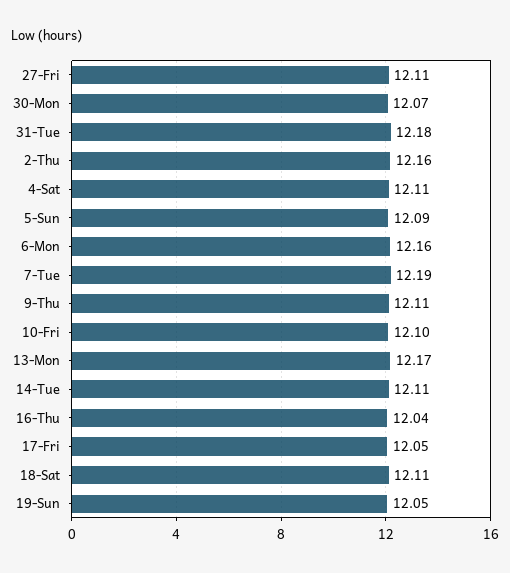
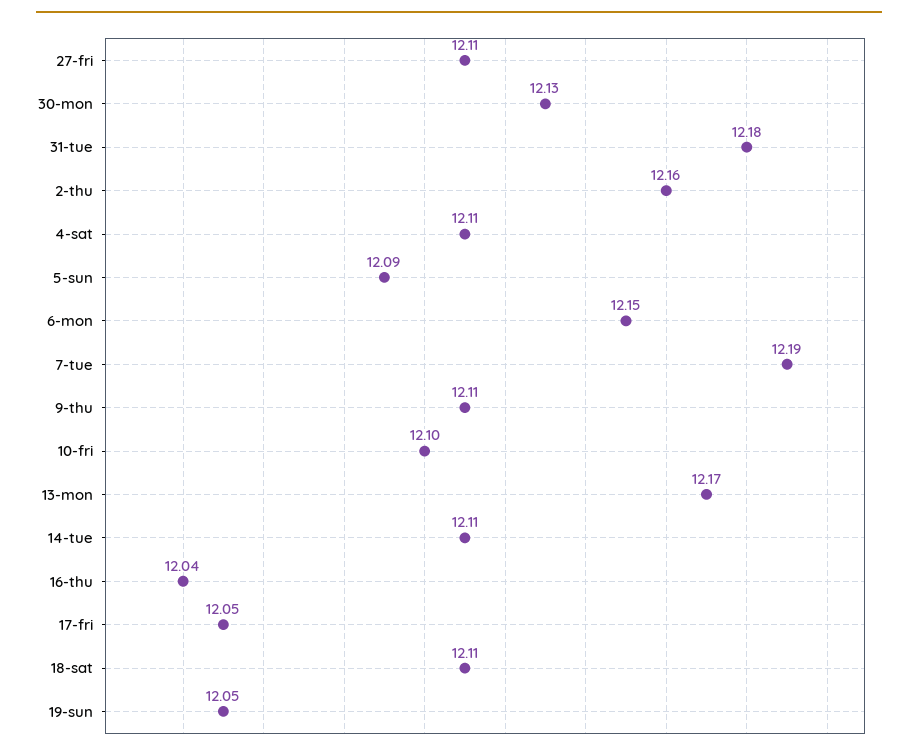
  {
    "27-Fri": 12.11,
-   "30-Mon": 12.07,
+   "30-Mon": 12.13,
    "31-Tue": 12.18,
    "2-Thu": 12.16,
    "4-Sat": 12.11,
    "5-Sun": 12.09,
-   "6-Mon": 12.16,
+   "6-Mon": 12.15,
    "7-Tue": 12.19,
    "9-Thu": 12.11,
    "10-Fri": 12.1,
    "13-Mon": 12.17,
    "14-Tue": 12.11,
    "16-Thu": 12.04,
    "17-Fri": 12.05,
    "18-Sat": 12.11,
    "19-Sun": 12.05
  }

